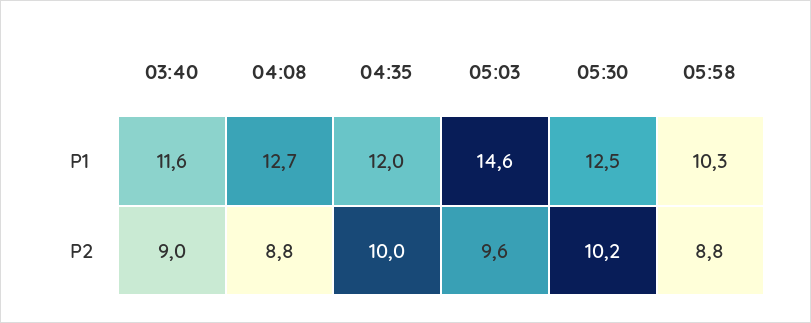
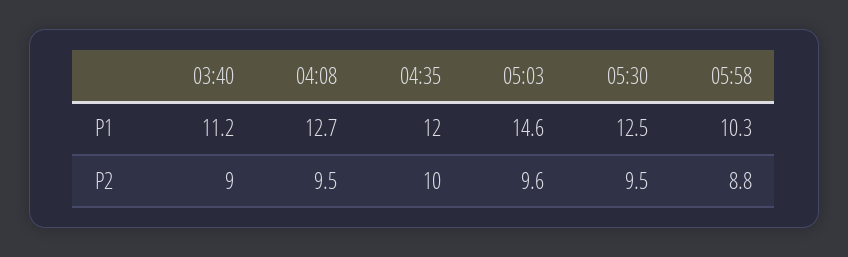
  {
    "03:40": {
-     "P1": 11.6,
+     "P1": 11.2,
      "P2": 9
    },
    "04:08": {
      "P1": 12.7,
-     "P2": 8.8
+     "P2": 9.5
    },
    "04:35": {
      "P1": 12,
      "P2": 10
    },
    "05:03": {
      "P1": 14.6,
      "P2": 9.6
    },
    "05:30": {
      "P1": 12.5,
-     "P2": 10.2
+     "P2": 9.5
    },
    "05:58": {
      "P1": 10.3,
      "P2": 8.8
    }
  }

